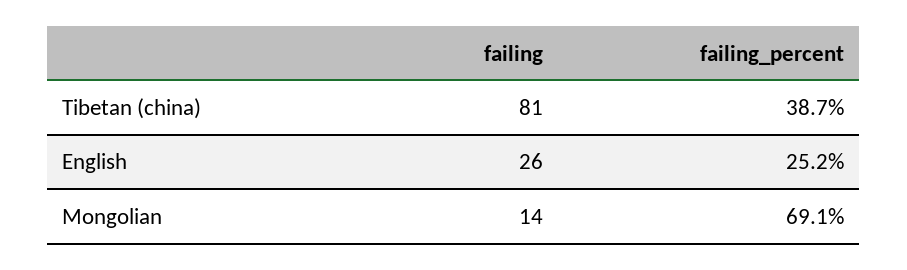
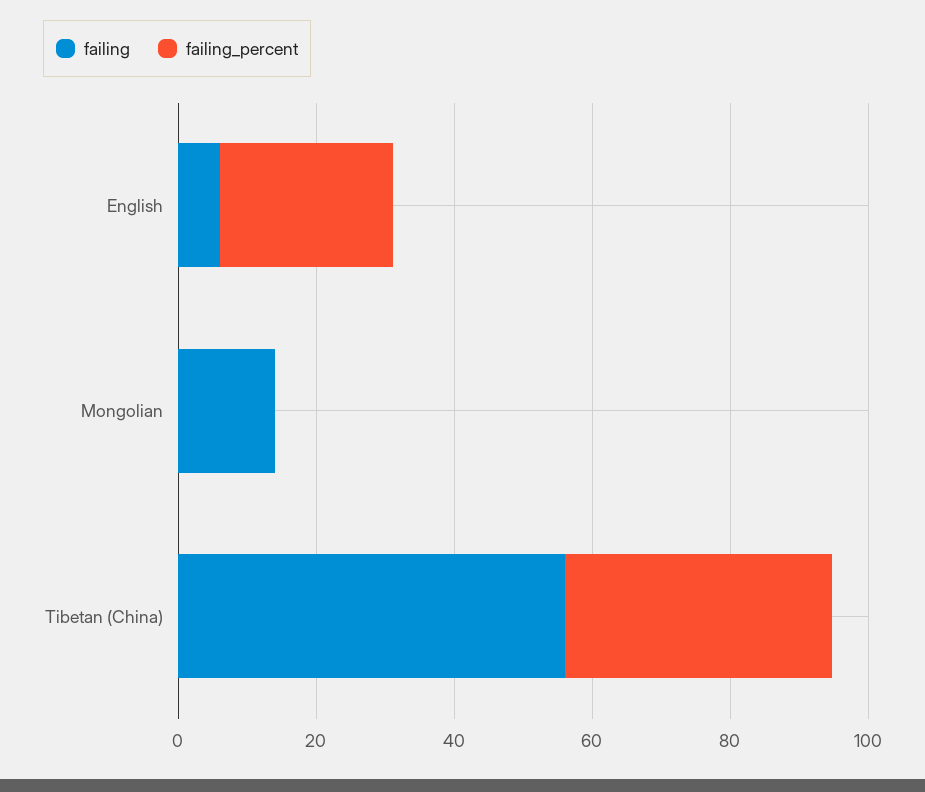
  {
    "failing": {
-     "Tibetan (china)": 81,
+     "Tibetan (china)": 55,
-     "English": 26,
+     "English": 5,
      "Mongolian": 14
    },
    "failing_percent": {
      "Tibetan (china)": 38.7,
      "English": 25.2,
-     "Mongolian": 69.1
+     "Mongolian": 0
    }
  }

